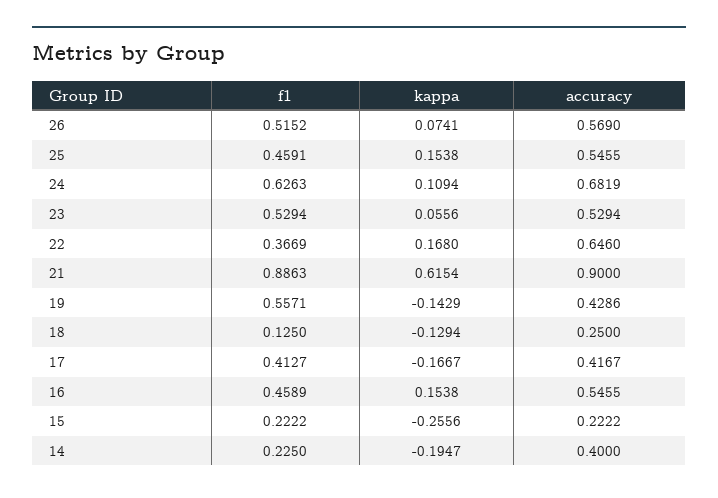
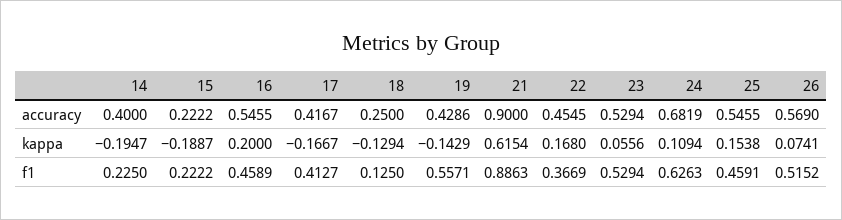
  {
    "f1": {
      "26": 0.5152,
      "25": 0.4591,
      "24": 0.6263,
      "23": 0.5294,
      "22": 0.3669,
      "21": 0.8863,
      "19": 0.5571,
      "18": 0.125,
      "17": 0.4127,
      "16": 0.4589,
      "15": 0.2222,
      "14": 0.225
    },
    "kappa": {
      "26": 0.0741,
      "25": 0.1538,
      "24": 0.1094,
      "23": 0.0556,
      "22": 0.168,
      "21": 0.6154,
      "19": -0.1429,
      "18": -0.1294,
      "17": -0.1667,
-     "16": 0.1538,
+     "16": 0.2,
-     "15": -0.2556,
+     "15": -0.1887,
      "14": -0.1947
    },
    "accuracy": {
      "26": 0.569,
      "25": 0.5455,
      "24": 0.6819,
      "23": 0.5294,
-     "22": 0.646,
+     "22": 0.4545,
      "21": 0.9,
      "19": 0.4286,
      "18": 0.25,
      "17": 0.4167,
      "16": 0.5455,
      "15": 0.2222,
      "14": 0.4
    }
  }

